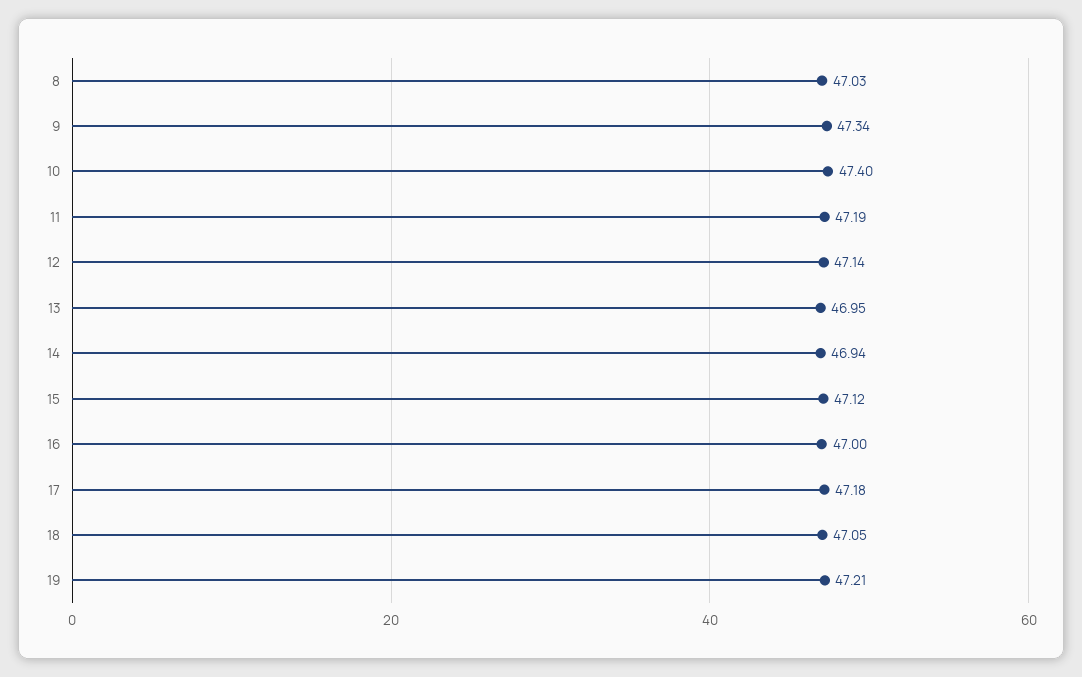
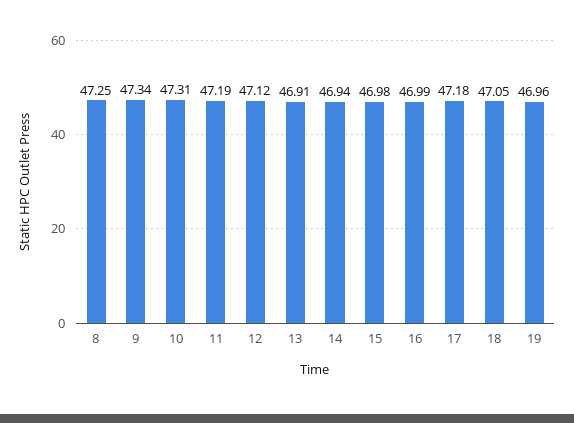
  {
-   "8": 47.03,
+   "8": 47.25,
    "9": 47.34,
-   "10": 47.4,
+   "10": 47.31,
    "11": 47.19,
-   "12": 47.14,
+   "12": 47.12,
-   "13": 46.95,
+   "13": 46.91,
    "14": 46.94,
-   "15": 47.12,
+   "15": 46.98,
-   "16": 47,
+   "16": 46.99,
    "17": 47.18,
    "18": 47.05,
-   "19": 47.21
+   "19": 46.96
  }

